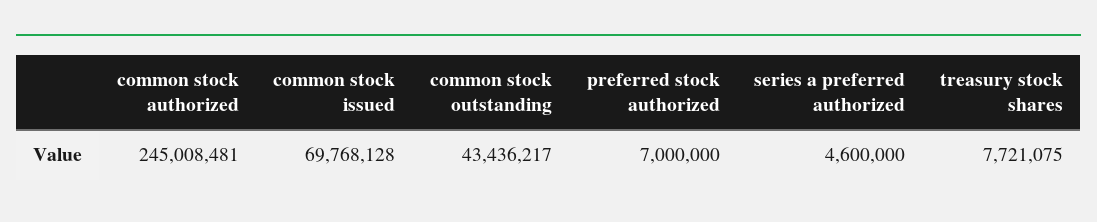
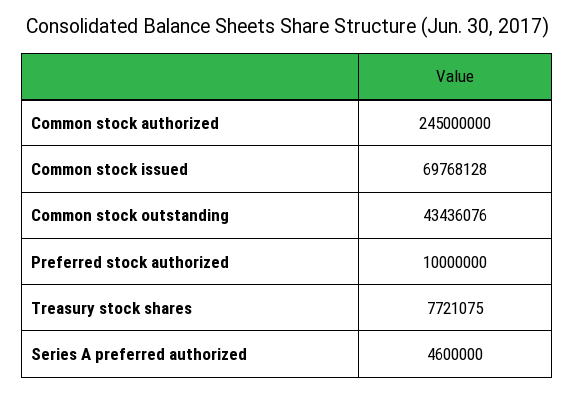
  {
-   "common stock authorized": 245008481,
+   "common stock authorized": 245000000,
    "common stock issued": 69768128,
-   "common stock outstanding": 43436217,
+   "common stock outstanding": 43436076,
-   "preferred stock authorized": 7000000,
+   "preferred stock authorized": 10000000,
    "series a preferred authorized": 4600000,
    "treasury stock shares": 7721075
  }

